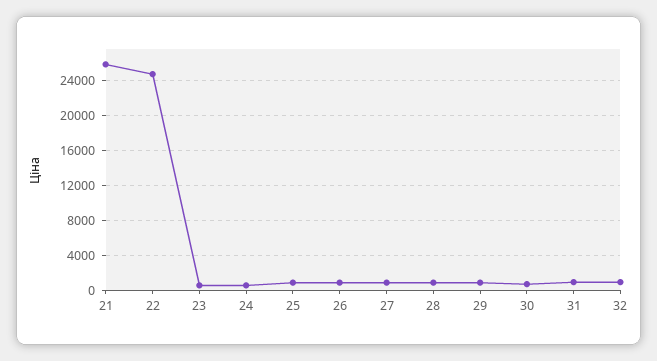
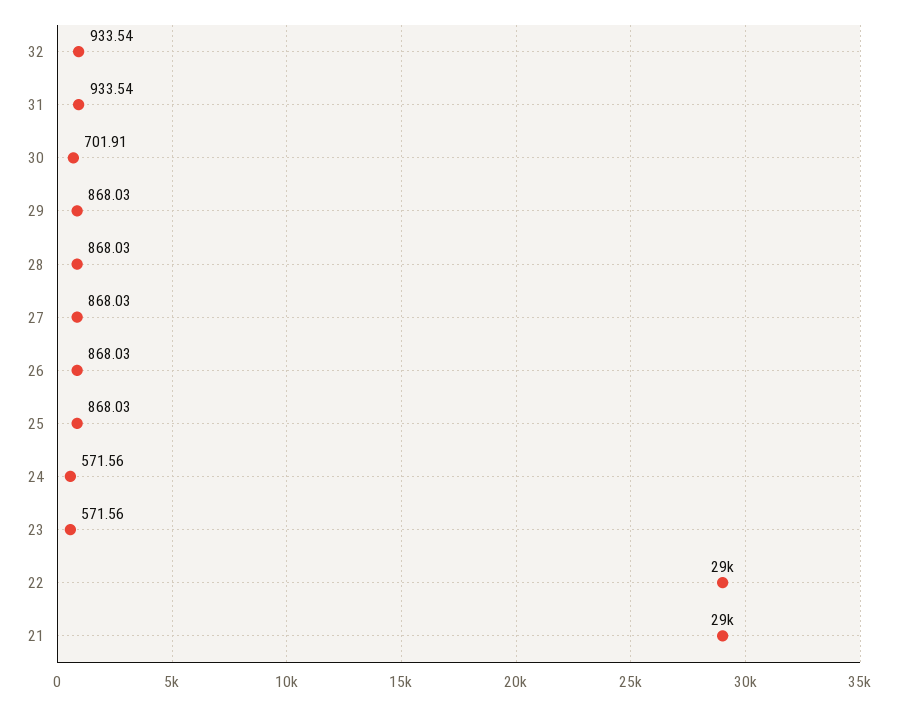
  {
-   "21": 26000,
+   "21": 29000,
-   "22": 25000,
+   "22": 29000,
    "23": 571.56,
    "24": 571.56,
    "25": 868.03,
    "26": 868.03,
    "27": 868.03,
    "28": 868.03,
    "29": 868.03,
    "30": 701.91,
    "31": 933.54,
    "32": 933.54
  }

